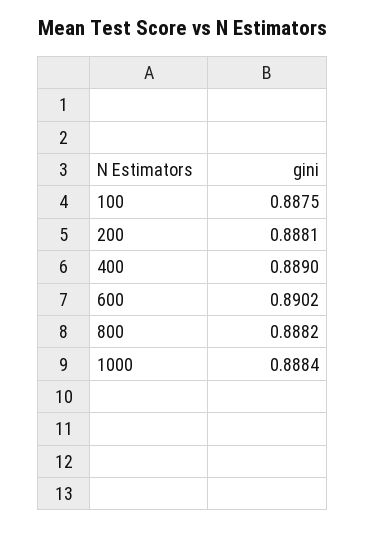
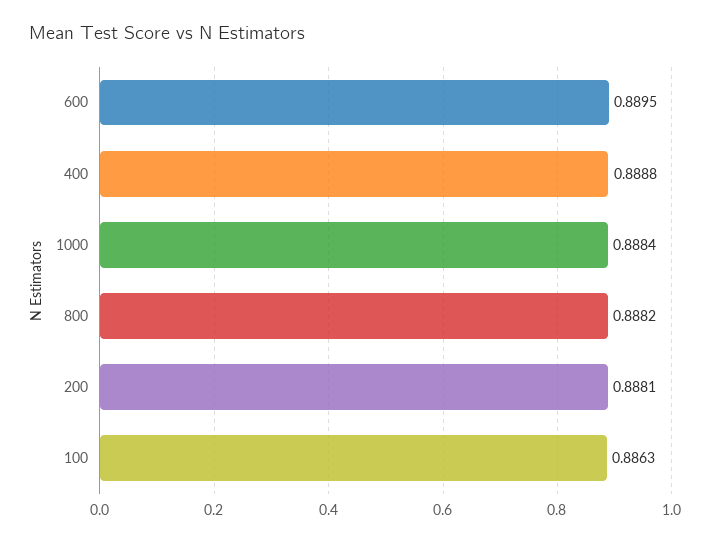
  {
-   "100": 0.8875,
+   "100": 0.8863,
    "200": 0.8881,
-   "400": 0.889,
+   "400": 0.8888,
-   "600": 0.8902,
+   "600": 0.8895,
    "800": 0.8882,
    "1000": 0.8884
  }

